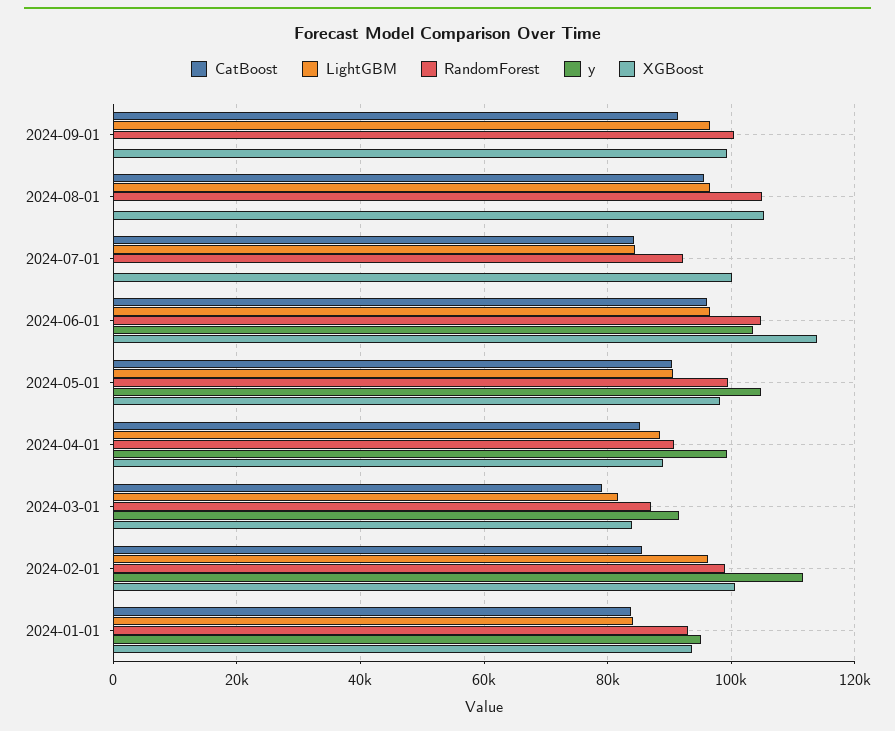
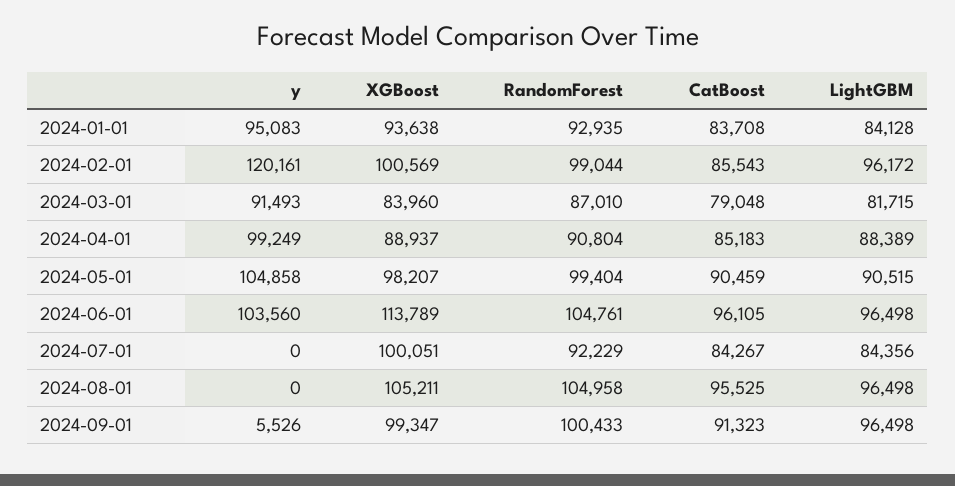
  {
    "CatBoost": {
      "2024-09-01": 91323,
      "2024-08-01": 95525,
      "2024-07-01": 84267,
      "2024-06-01": 96105,
      "2024-05-01": 90459,
      "2024-04-01": 85183,
      "2024-03-01": 79048,
      "2024-02-01": 85543,
      "2024-01-01": 83708
    },
    "LightGBM": {
      "2024-09-01": 96498,
      "2024-08-01": 96498,
      "2024-07-01": 84356,
      "2024-06-01": 96498,
      "2024-05-01": 90515,
      "2024-04-01": 88389,
      "2024-03-01": 81715,
      "2024-02-01": 96172,
      "2024-01-01": 84128
    },
    "RandomForest": {
      "2024-09-01": 100433,
      "2024-08-01": 104958,
      "2024-07-01": 92229,
      "2024-06-01": 104761,
      "2024-05-01": 99404,
      "2024-04-01": 90804,
      "2024-03-01": 87010,
      "2024-02-01": 99044,
      "2024-01-01": 92935
    },
    "y": {
-     "2024-09-01": 0,
+     "2024-09-01": 5526,
      "2024-08-01": 0,
      "2024-07-01": 0,
      "2024-06-01": 103560,
      "2024-05-01": 104858,
      "2024-04-01": 99249,
      "2024-03-01": 91493,
-     "2024-02-01": 112000,
+     "2024-02-01": 120161,
      "2024-01-01": 95083
    },
    "XGBoost": {
      "2024-09-01": 99347,
      "2024-08-01": 105211,
      "2024-07-01": 100051,
      "2024-06-01": 113789,
      "2024-05-01": 98207,
      "2024-04-01": 88937,
      "2024-03-01": 83960,
      "2024-02-01": 100569,
      "2024-01-01": 93638
    }
  }

